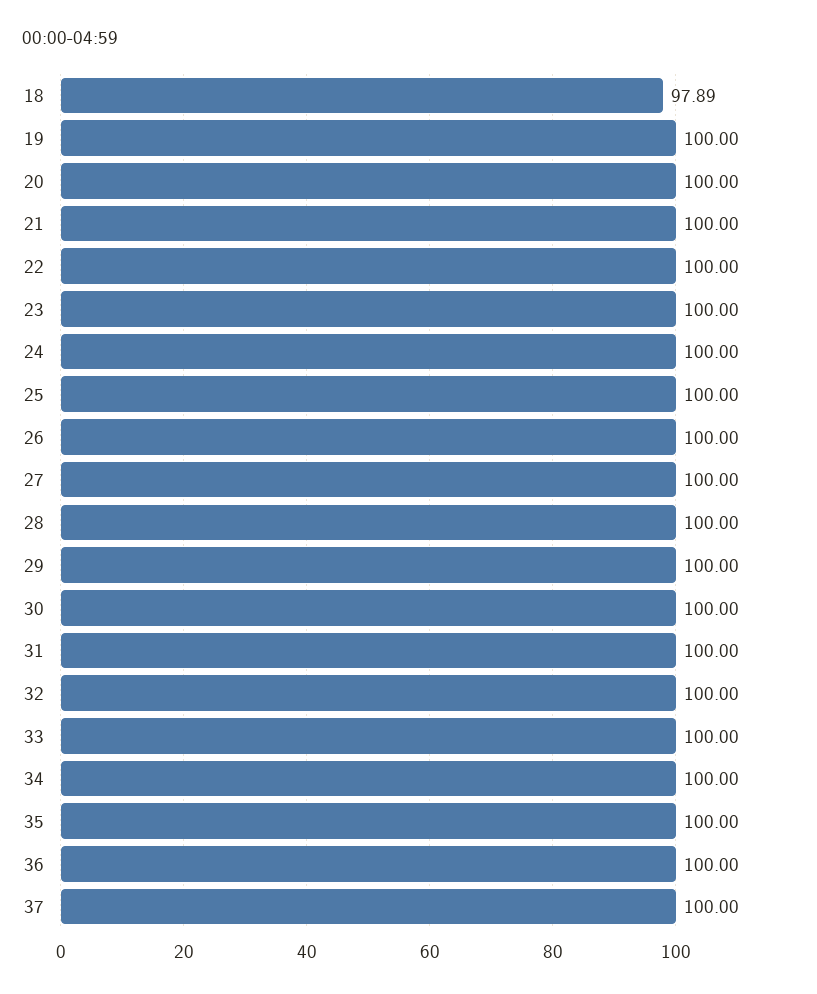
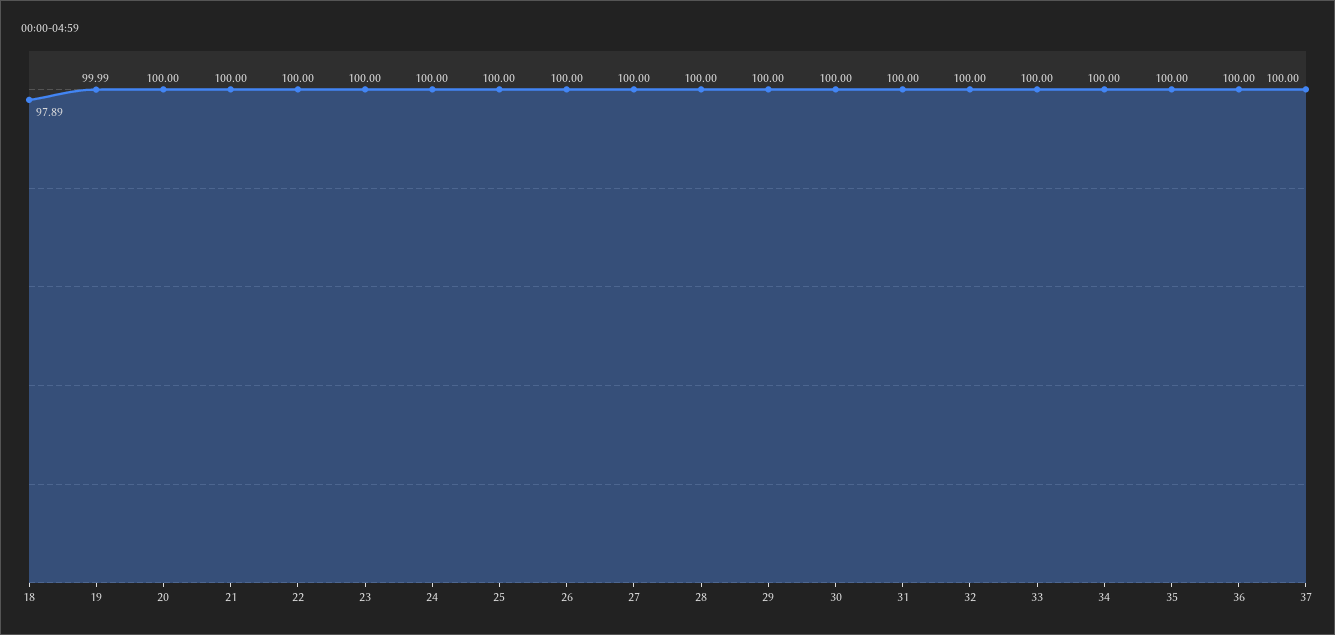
  {
    "18": 97.89,
-   "19": 100,
+   "19": 99.99,
    "20": 100,
    "21": 100,
    "22": 100,
    "23": 100,
    "24": 100,
    "25": 100,
    "26": 100,
    "27": 100,
    "28": 100,
    "29": 100,
    "30": 100,
    "31": 100,
    "32": 100,
    "33": 100,
    "34": 100,
    "35": 100,
    "36": 100,
    "37": 100
  }

